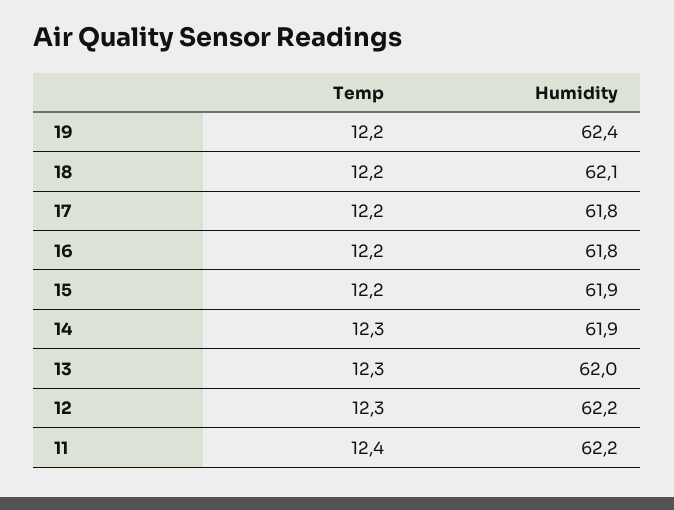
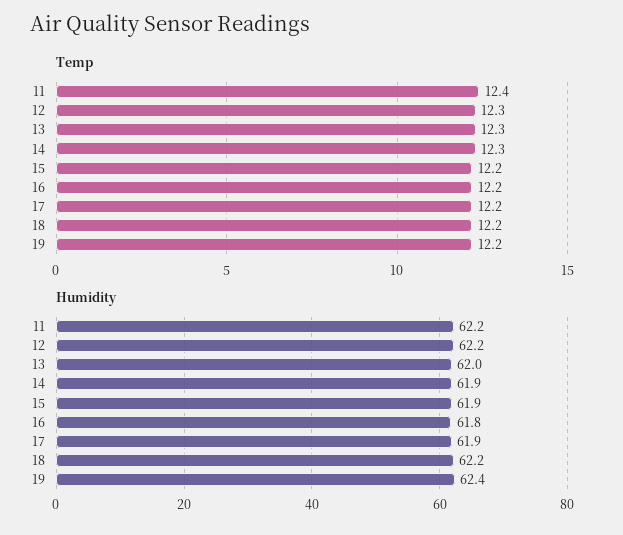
  {
    "Temp": {
      "19": 12.2,
      "18": 12.2,
      "17": 12.2,
      "16": 12.2,
      "15": 12.2,
      "14": 12.3,
      "13": 12.3,
      "12": 12.3,
      "11": 12.4
    },
    "Humidity": {
      "19": 62.4,
-     "18": 62.1,
+     "18": 62.2,
-     "17": 61.8,
+     "17": 61.9,
      "16": 61.8,
      "15": 61.9,
      "14": 61.9,
      "13": 62,
      "12": 62.2,
      "11": 62.2
    }
  }

